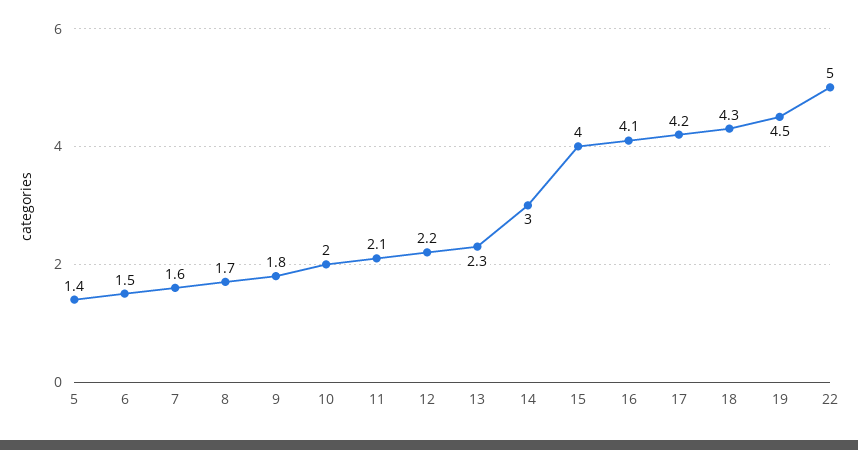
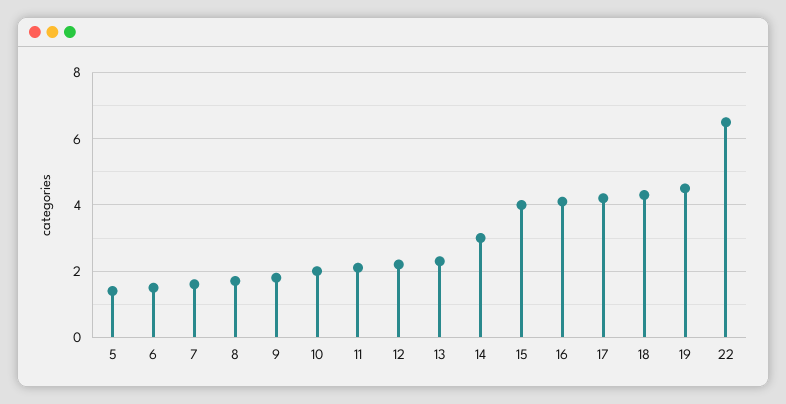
  {
    "5": 1.4,
    "6": 1.5,
    "7": 1.6,
    "8": 1.7,
    "9": 1.8,
    "10": 2,
    "11": 2.1,
    "12": 2.2,
    "13": 2.3,
    "14": 3,
    "15": 4,
    "16": 4.1,
    "17": 4.2,
    "18": 4.3,
    "19": 4.5,
-   "22": 5
+   "22": 6.5
  }

